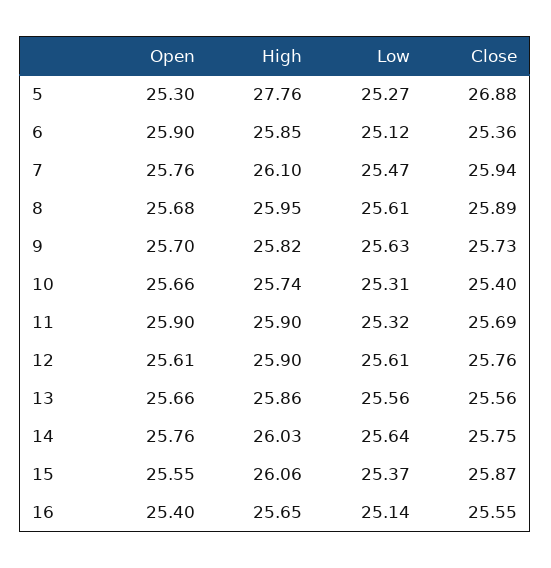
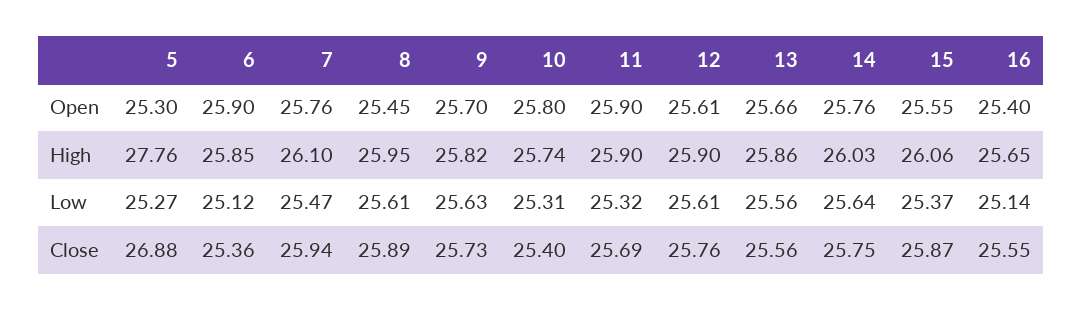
  {
    "Open": {
      "5": 25.3,
      "6": 25.9,
      "7": 25.76,
-     "8": 25.68,
+     "8": 25.45,
      "9": 25.7,
-     "10": 25.66,
+     "10": 25.8,
      "11": 25.9,
      "12": 25.61,
      "13": 25.66,
      "14": 25.76,
      "15": 25.55,
      "16": 25.4
    },
    "High": {
      "5": 27.76,
      "6": 25.85,
      "7": 26.1,
      "8": 25.95,
      "9": 25.82,
      "10": 25.74,
      "11": 25.9,
      "12": 25.9,
      "13": 25.86,
      "14": 26.03,
      "15": 26.06,
      "16": 25.65
    },
    "Low": {
      "5": 25.27,
      "6": 25.12,
      "7": 25.47,
      "8": 25.61,
      "9": 25.63,
      "10": 25.31,
      "11": 25.32,
      "12": 25.61,
      "13": 25.56,
      "14": 25.64,
      "15": 25.37,
      "16": 25.14
    },
    "Close": {
      "5": 26.88,
      "6": 25.36,
      "7": 25.94,
      "8": 25.89,
      "9": 25.73,
      "10": 25.4,
      "11": 25.69,
      "12": 25.76,
      "13": 25.56,
      "14": 25.75,
      "15": 25.87,
      "16": 25.55
    }
  }

